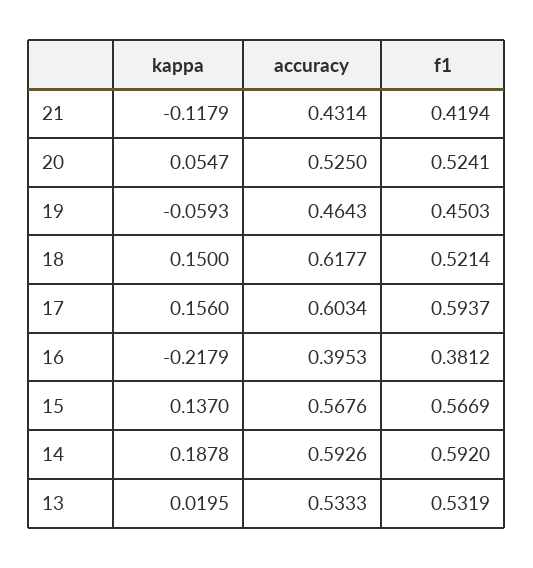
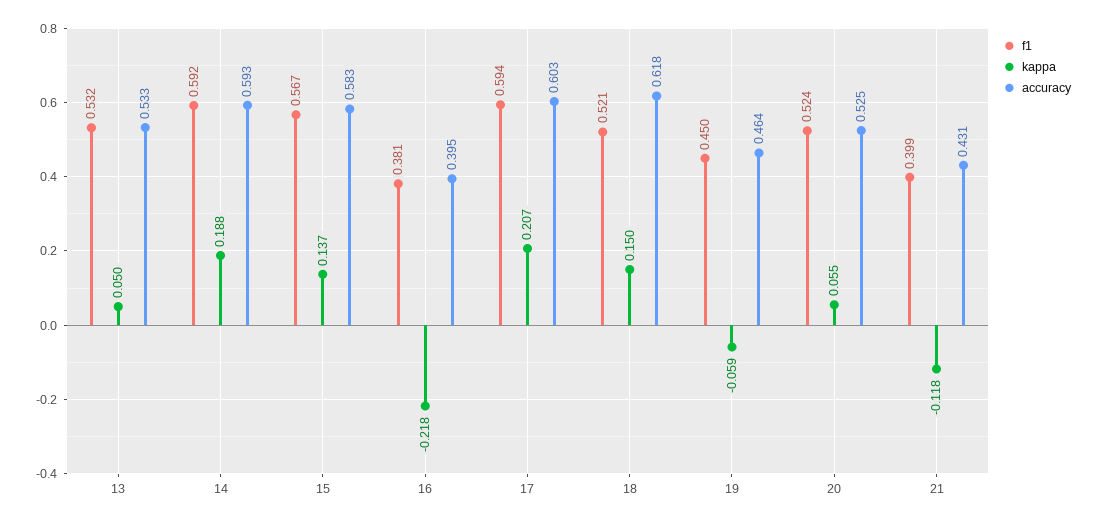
  {
    "kappa": {
      "21": -0.1179,
      "20": 0.0547,
      "19": -0.0593,
      "18": 0.15,
-     "17": 0.156,
+     "17": 0.207,
      "16": -0.2179,
      "15": 0.137,
      "14": 0.1878,
-     "13": 0.0195
+     "13": 0.05
    },
    "accuracy": {
      "21": 0.4314,
      "20": 0.525,
      "19": 0.4643,
      "18": 0.6177,
      "17": 0.6034,
      "16": 0.3953,
-     "15": 0.5676,
+     "15": 0.583,
      "14": 0.5926,
      "13": 0.5333
    },
    "f1": {
-     "21": 0.4194,
+     "21": 0.399,
      "20": 0.5241,
      "19": 0.4503,
      "18": 0.5214,
      "17": 0.5937,
      "16": 0.3812,
      "15": 0.5669,
      "14": 0.592,
      "13": 0.5319
    }
  }

